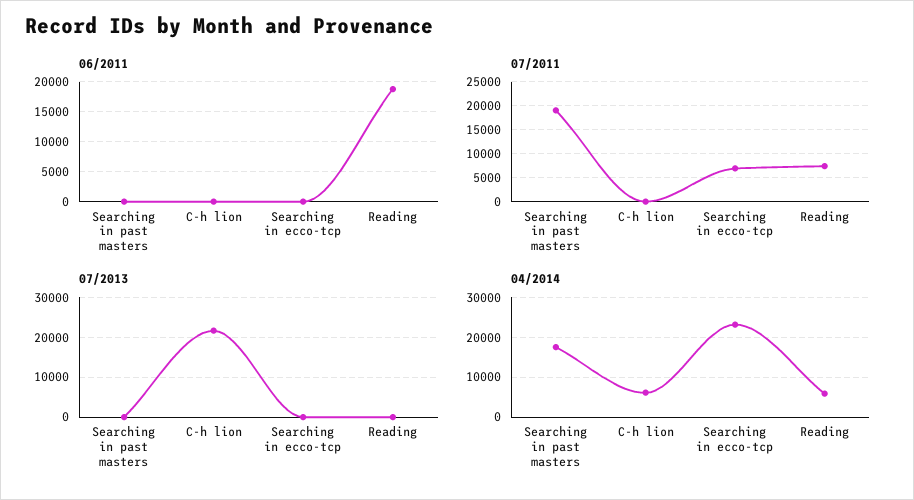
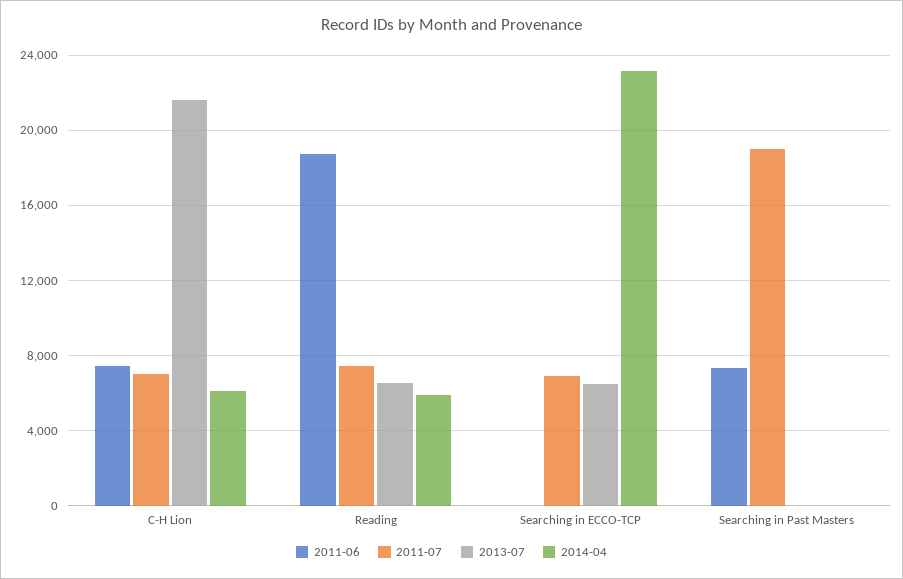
  {
    "06/2011": {
-     "Searching in past masters": 0,
+     "Searching in past masters": 7500,
-     "C-h lion": 0,
+     "C-h lion": 7500,
      "Searching in ecco-tcp": 0,
      "Reading": 19000
    },
    "07/2011": {
      "Searching in past masters": 19000,
-     "C-h lion": 0,
+     "C-h lion": 7000,
      "Searching in ecco-tcp": 7000,
      "Reading": 7500
    },
    "07/2013": {
      "Searching in past masters": 0,
      "C-h lion": 21500,
-     "Searching in ecco-tcp": 0,
+     "Searching in ecco-tcp": 6500,
-     "Reading": 0
+     "Reading": 6500
    },
    "04/2014": {
-     "Searching in past masters": 18000,
+     "Searching in past masters": 0,
      "C-h lion": 6000,
      "Searching in ecco-tcp": 23000,
      "Reading": 6000
    }
  }

